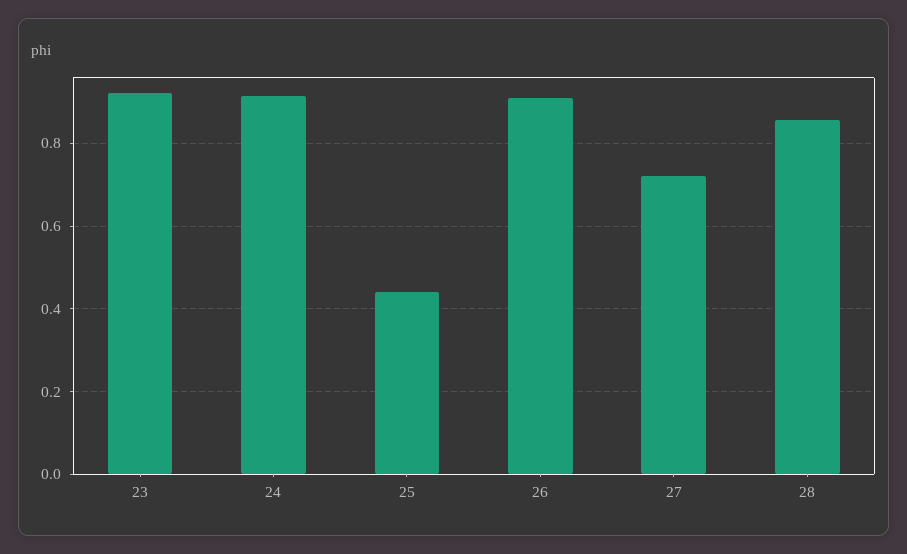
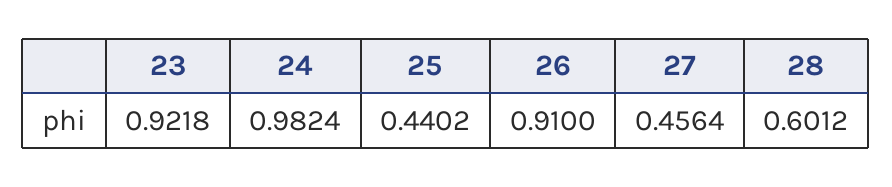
  {
    "23": 0.9218,
-   "24": 0.92,
+   "24": 0.9824,
    "25": 0.4402,
    "26": 0.91,
-   "27": 0.72,
+   "27": 0.4564,
-   "28": 0.86
+   "28": 0.6012
  }

